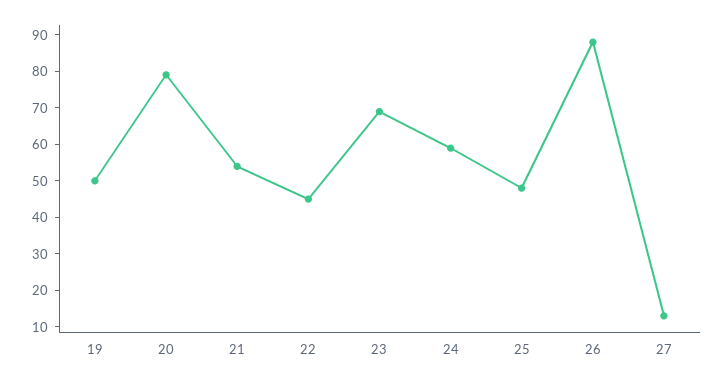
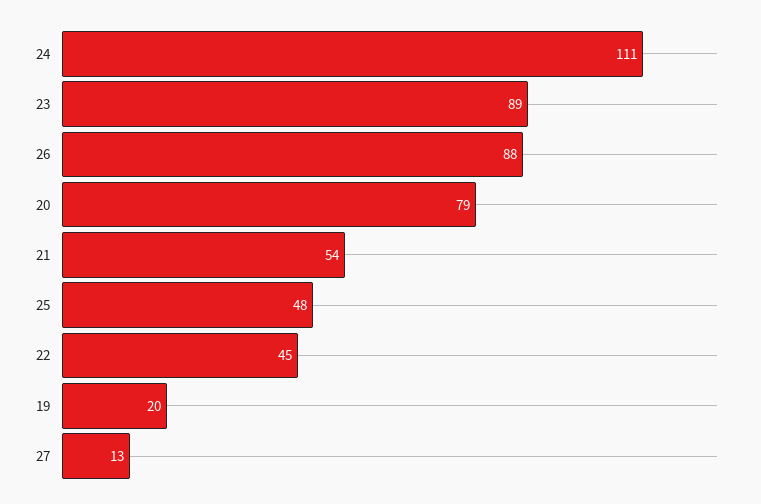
  {
-   "19": 50,
+   "19": 20,
    "20": 79,
    "21": 54,
    "22": 45,
-   "23": 70,
+   "23": 89,
-   "24": 60,
+   "24": 111,
    "25": 48,
    "26": 88,
    "27": 13
  }

